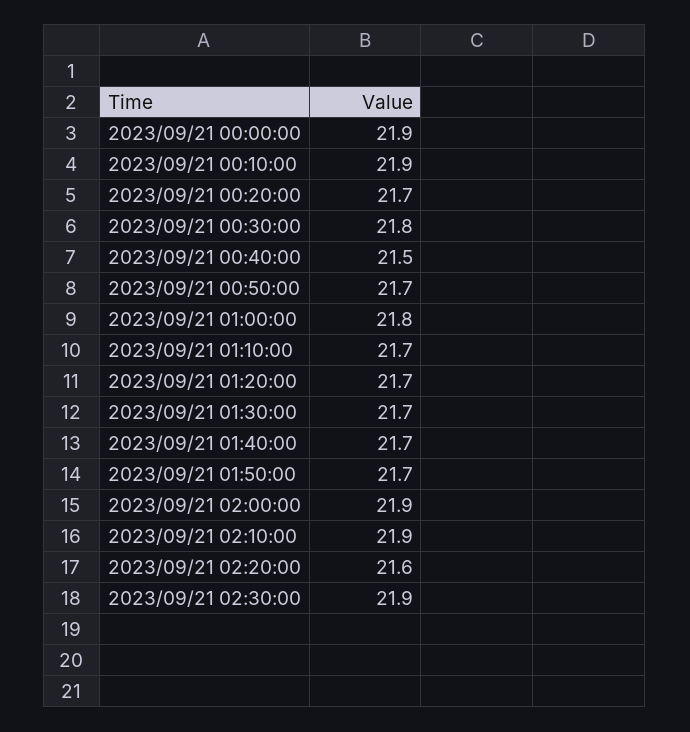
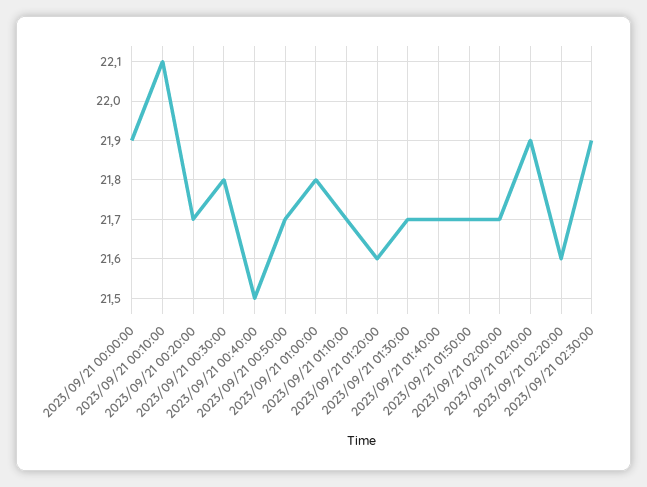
  {
    "2023/09/21 00:00:00": 21.9,
-   "2023/09/21 00:10:00": 21.9,
+   "2023/09/21 00:10:00": 22.1,
    "2023/09/21 00:20:00": 21.7,
    "2023/09/21 00:30:00": 21.8,
    "2023/09/21 00:40:00": 21.5,
    "2023/09/21 00:50:00": 21.7,
    "2023/09/21 01:00:00": 21.8,
    "2023/09/21 01:10:00": 21.7,
-   "2023/09/21 01:20:00": 21.7,
+   "2023/09/21 01:20:00": 21.6,
    "2023/09/21 01:30:00": 21.7,
    "2023/09/21 01:40:00": 21.7,
    "2023/09/21 01:50:00": 21.7,
-   "2023/09/21 02:00:00": 21.9,
+   "2023/09/21 02:00:00": 21.7,
    "2023/09/21 02:10:00": 21.9,
    "2023/09/21 02:20:00": 21.6,
    "2023/09/21 02:30:00": 21.9
  }

